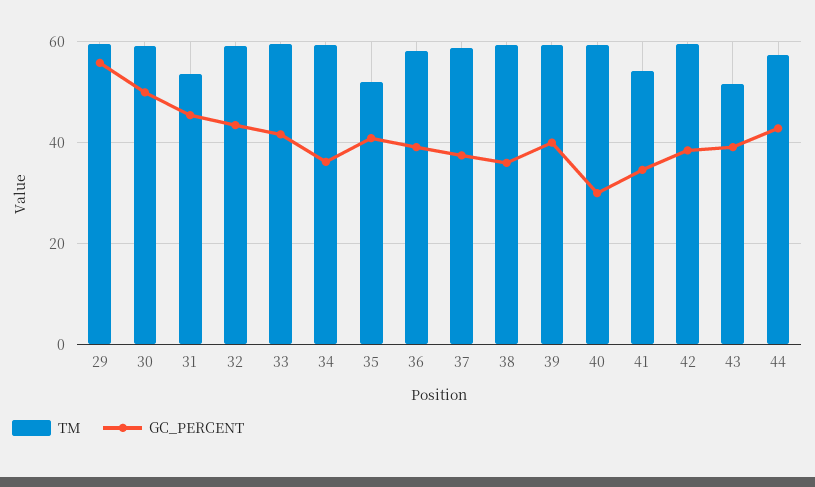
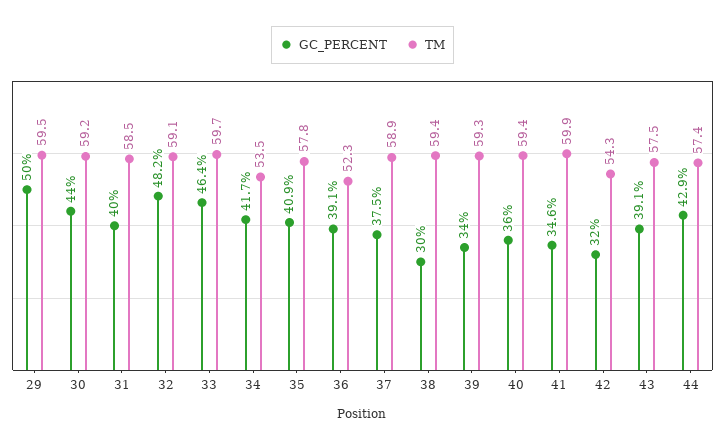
  {
    "TM": {
      "29": 59.5,
      "30": 59.2,
-     "31": 54,
+     "31": 58.5,
      "32": 59.1,
      "33": 59.7,
-     "34": 60,
+     "34": 53.5,
-     "35": 52,
+     "35": 57.8,
-     "36": 58,
+     "36": 52.3,
      "37": 58.9,
      "38": 59.4,
      "39": 59.3,
      "40": 59.4,
-     "41": 54,
+     "41": 59.9,
-     "42": 60,
+     "42": 54.3,
-     "43": 52,
+     "43": 57.5,
      "44": 57.4
    },
    "GC_PERCENT": {
-     "29": 56,
+     "29": 50,
-     "30": 50,
+     "30": 44,
-     "31": 46,
+     "31": 40,
-     "32": 44,
+     "32": 48.2,
-     "33": 42,
+     "33": 46.4,
-     "34": 36,
+     "34": 41.7,
      "35": 40.9,
      "36": 39.1,
      "37": 37.5,
-     "38": 36,
+     "38": 30,
-     "39": 40,
+     "39": 34,
-     "40": 30,
+     "40": 36,
      "41": 34.6,
-     "42": 38,
+     "42": 32,
      "43": 39.1,
      "44": 42.9
    }
  }

